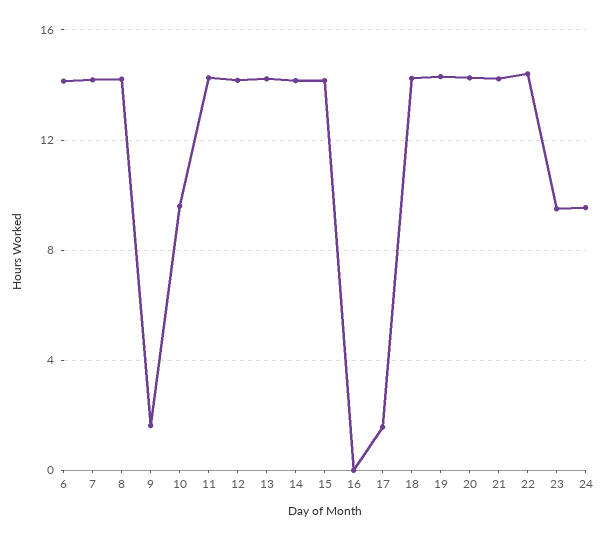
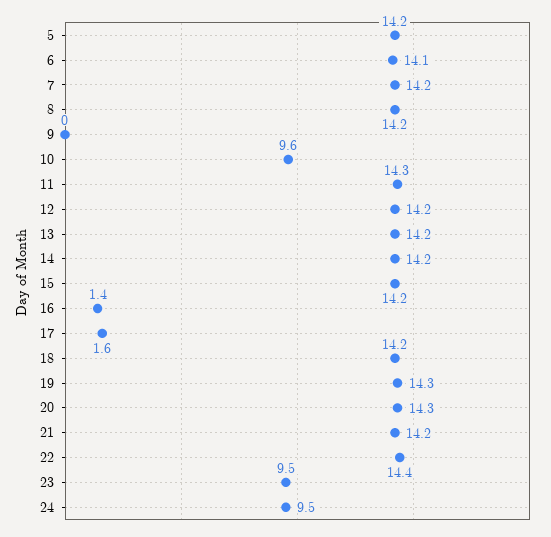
  {
    "6": 14.1,
    "7": 14.2,
    "8": 14.2,
-   "9": 1.5,
+   "9": 0,
    "10": 9.6,
    "11": 14.3,
    "12": 14.2,
    "13": 14.2,
    "14": 14.2,
    "15": 14.2,
-   "16": 0,
+   "16": 1.4,
    "17": 1.6,
    "18": 14.2,
    "19": 14.3,
    "20": 14.3,
    "21": 14.2,
    "22": 14.4,
    "23": 9.5,
-   "24": 9.5
+   "24": 9.5,
+   "5": 14.2
  }

